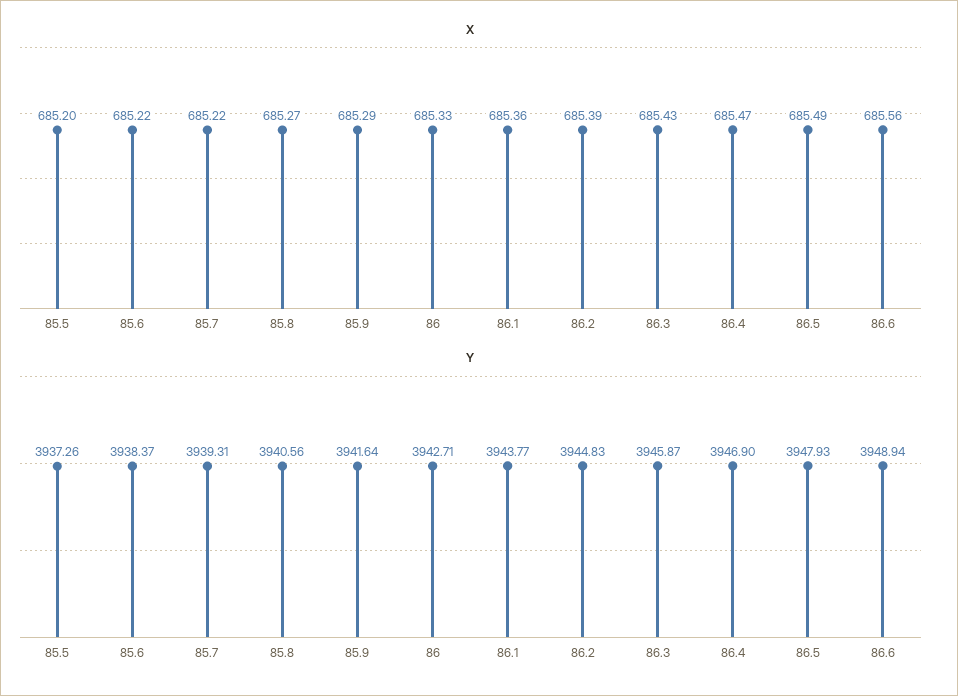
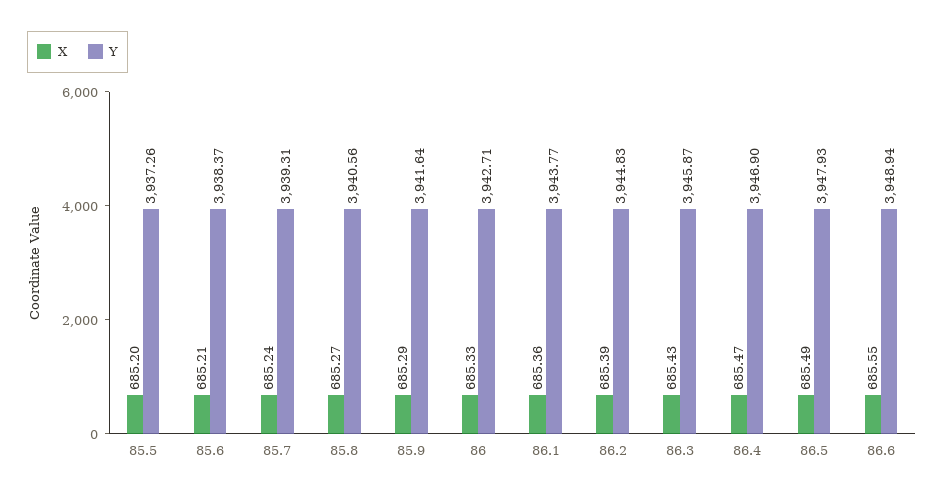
  {
    "X": {
      "85.5": 685.2,
-     "85.6": 685.22,
+     "85.6": 685.21,
-     "85.7": 685.22,
+     "85.7": 685.24,
      "85.8": 685.27,
      "85.9": 685.29,
      "86": 685.33,
      "86.1": 685.36,
      "86.2": 685.39,
      "86.3": 685.43,
      "86.4": 685.47,
      "86.5": 685.49,
-     "86.6": 685.56
+     "86.6": 685.55
    },
    "Y": {
      "85.5": 3937.26,
      "85.6": 3938.37,
      "85.7": 3939.31,
      "85.8": 3940.56,
      "85.9": 3941.64,
      "86": 3942.71,
      "86.1": 3943.77,
      "86.2": 3944.83,
      "86.3": 3945.87,
      "86.4": 3946.9,
      "86.5": 3947.93,
      "86.6": 3948.94
    }
  }

